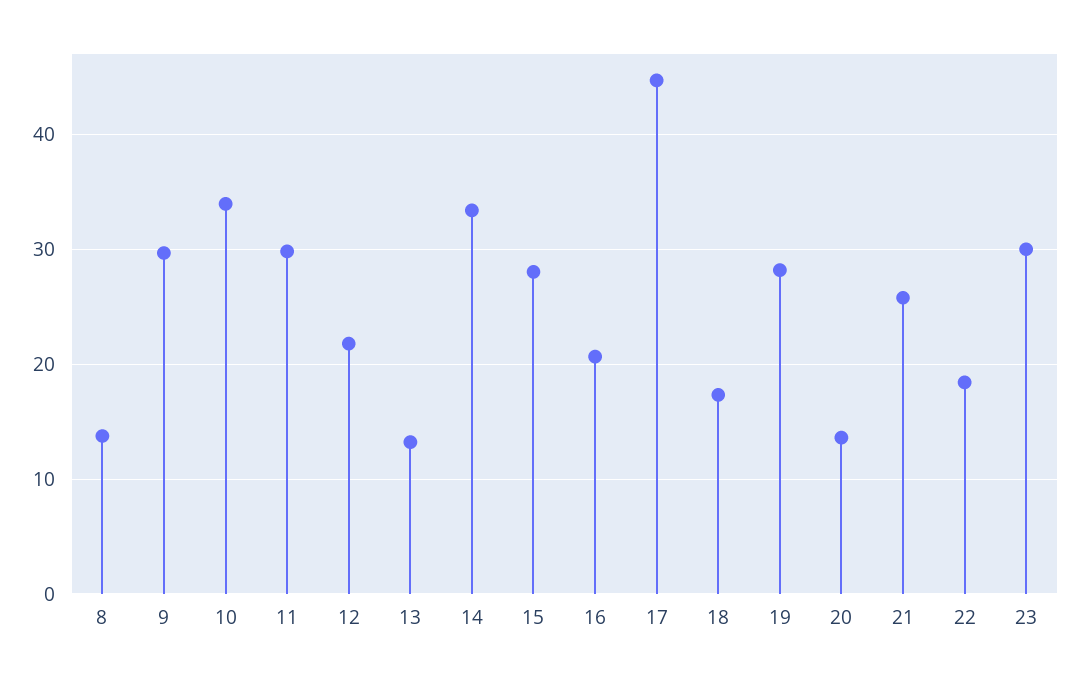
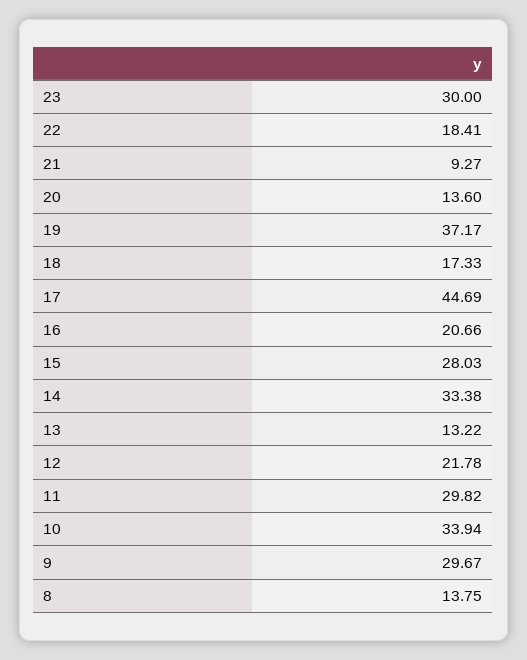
  {
    "8": 13.75,
    "9": 29.67,
    "10": 33.94,
    "11": 29.82,
    "12": 21.78,
    "13": 13.22,
    "14": 33.38,
    "15": 28.03,
    "16": 20.66,
    "17": 44.69,
    "18": 17.33,
-   "19": 28,
+   "19": 37.17,
    "20": 13.6,
-   "21": 26,
+   "21": 9.27,
    "22": 18.41,
    "23": 30
  }

